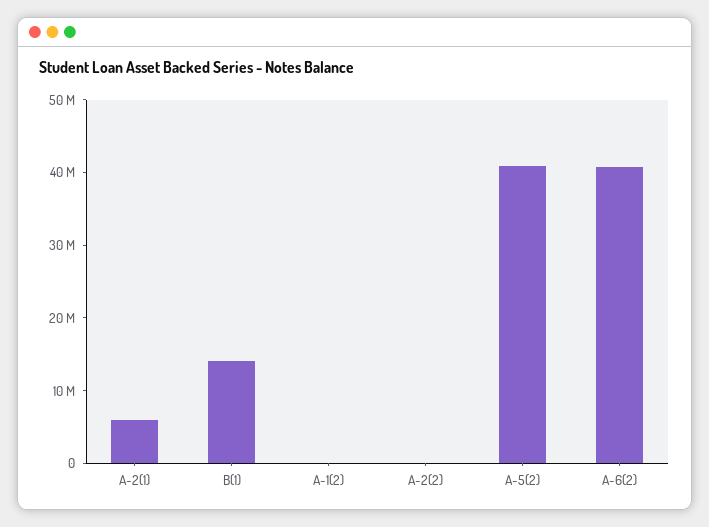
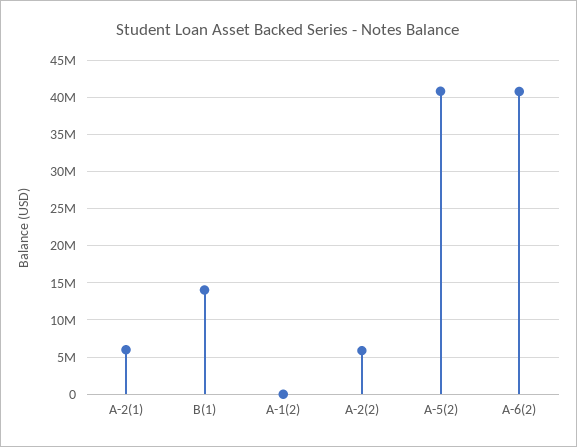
  {
    "A-2(1)": 6000000,
    "B(1)": 14000000,
    "A-1(2)": 0,
-   "A-2(2)": 0,
+   "A-2(2)": 6000000,
    "A-5(2)": 41000000,
    "A-6(2)": 41000000
  }

